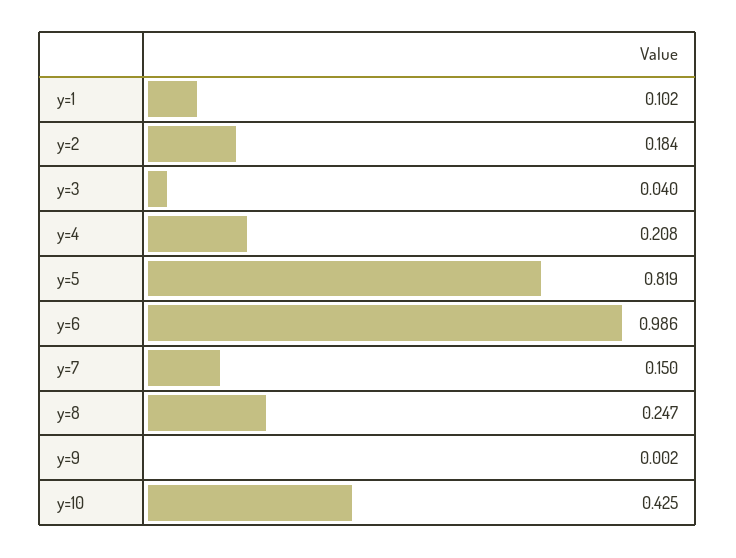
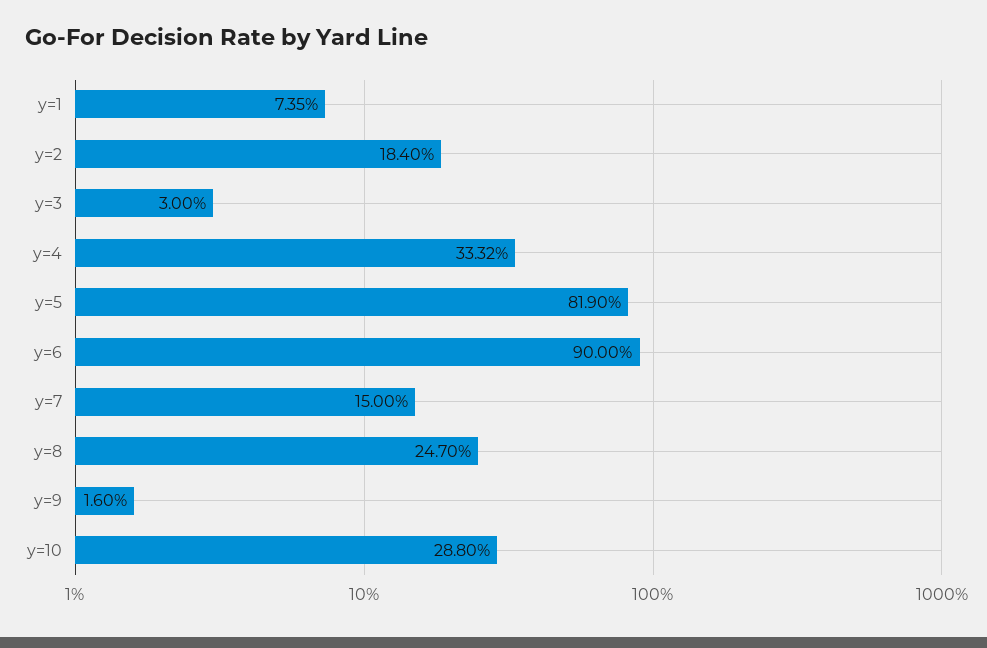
  {
-   "y=1": 0.102,
+   "y=1": 0.0735,
    "y=2": 0.184,
-   "y=3": 0.04,
+   "y=3": 0.03,
-   "y=4": 0.208,
+   "y=4": 0.3332,
    "y=5": 0.819,
-   "y=6": 0.986,
+   "y=6": 0.9,
    "y=7": 0.15,
    "y=8": 0.247,
-   "y=9": 0.002,
+   "y=9": 0.016,
-   "y=10": 0.425
+   "y=10": 0.288
  }

